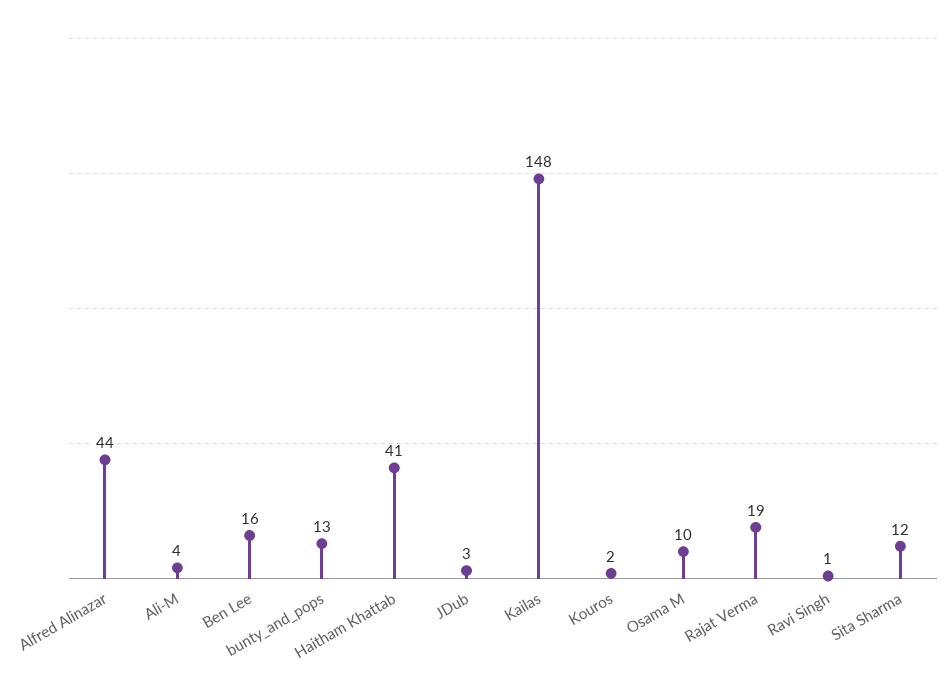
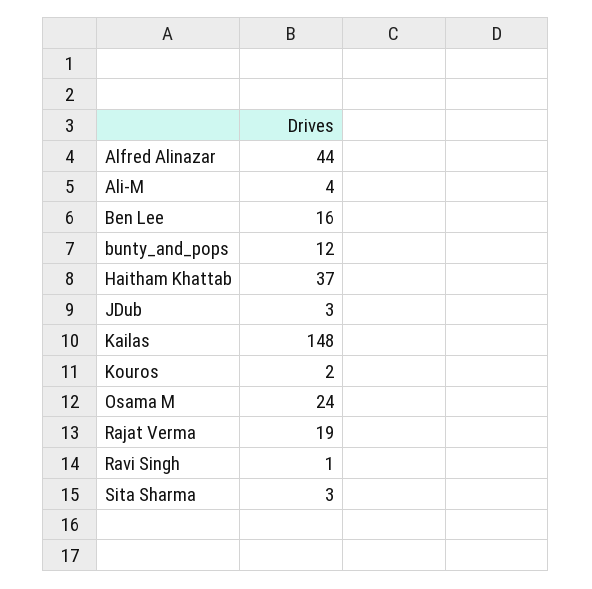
  {
    "Alfred Alinazar": 44,
    "Ali-M": 4,
    "Ben Lee": 16,
-   "bunty_and_pops": 13,
+   "bunty_and_pops": 12,
-   "Haitham Khattab": 41,
+   "Haitham Khattab": 37,
    "JDub": 3,
    "Kailas": 148,
    "Kouros": 2,
-   "Osama M": 10,
+   "Osama M": 24,
    "Rajat Verma": 19,
    "Ravi Singh": 1,
-   "Sita Sharma": 12
+   "Sita Sharma": 3
  }

